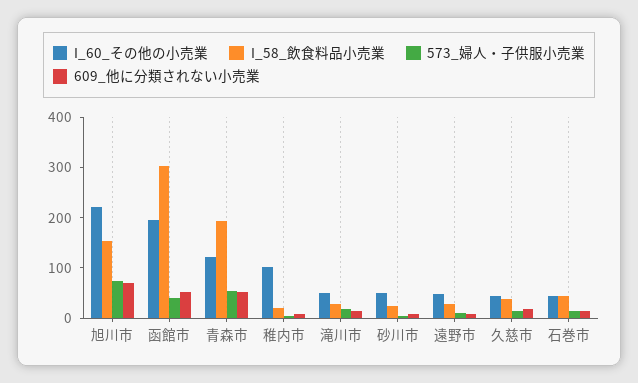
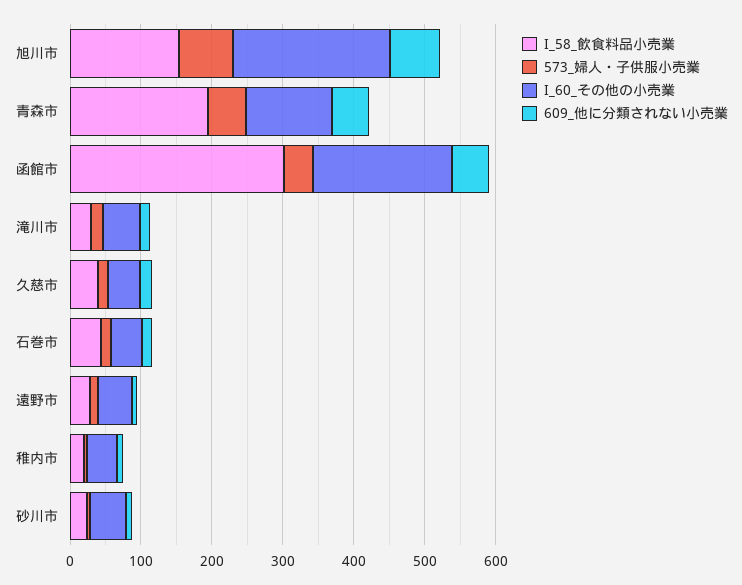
  {
    "I_60_その他の小売業": {
      "旭川市": 220,
      "函館市": 200,
      "青森市": 120,
-     "稚内市": 100,
+     "稚内市": 40,
      "滝川市": 60,
      "砂川市": 60,
      "遠野市": 40,
      "久慈市": 40,
      "石巻市": 40
    },
    "I_58_飲食料品小売業": {
      "旭川市": 160,
      "函館市": 300,
      "青森市": 200,
      "稚内市": 20,
      "滝川市": 20,
      "砂川市": 20,
      "遠野市": 20,
      "久慈市": 40,
      "石巻市": 40
    },
    "573_婦人・子供服小売業": {
      "旭川市": 80,
      "函館市": 40,
      "青森市": 60,
      "稚内市": 0,
      "滝川市": 20,
      "砂川市": 0,
      "遠野市": 20,
      "久慈市": 20,
      "石巻市": 20
    },
    "609_他に分類されない小売業": {
      "旭川市": 80,
      "函館市": 60,
      "青森市": 60,
      "稚内市": 0,
      "滝川市": 20,
      "砂川市": 0,
      "遠野市": 0,
      "久慈市": 20,
      "石巻市": 20
    }
  }

